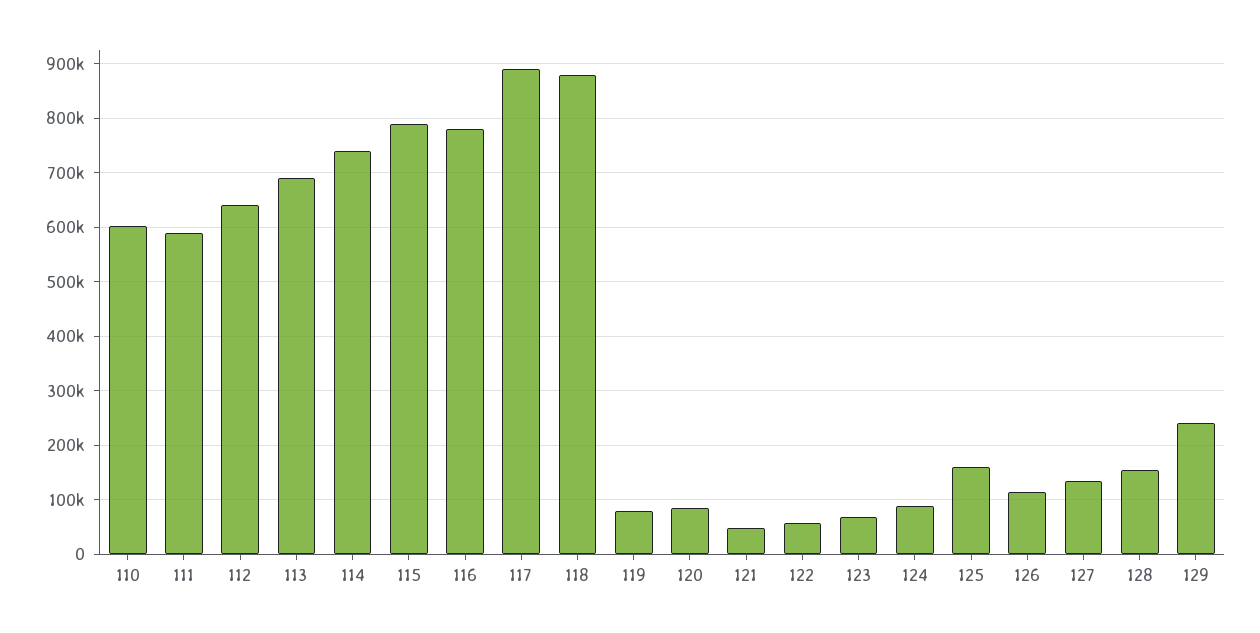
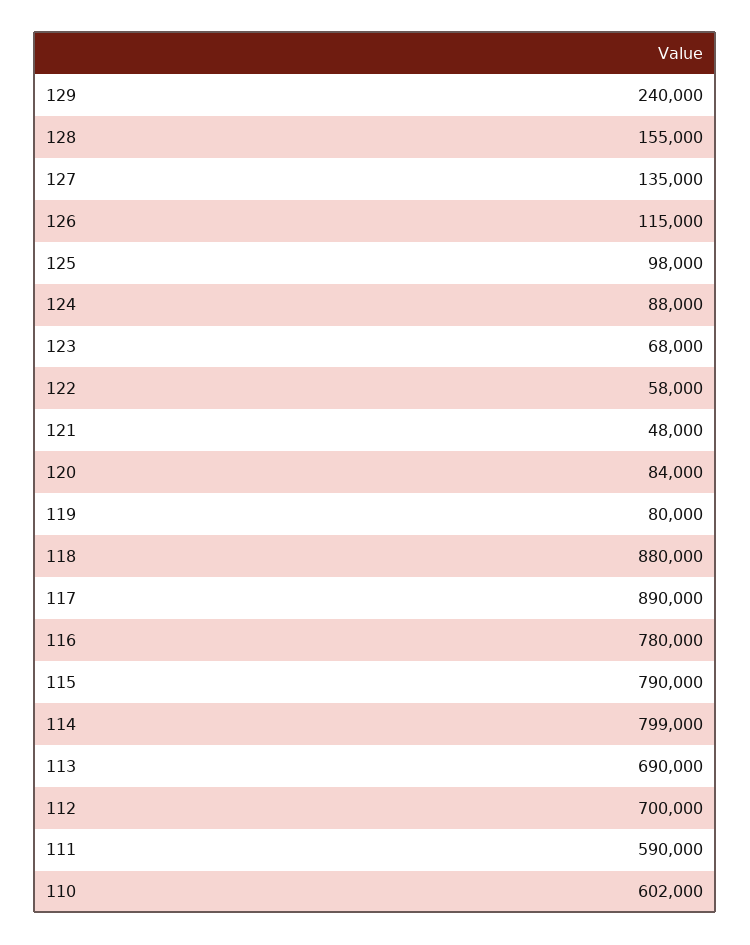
  {
    "110": 602000,
    "111": 590000,
-   "112": 640000,
+   "112": 700000,
    "113": 690000,
-   "114": 740000,
+   "114": 799000,
    "115": 790000,
    "116": 780000,
    "117": 890000,
    "118": 880000,
    "119": 80000,
    "120": 84000,
    "121": 48000,
    "122": 58000,
    "123": 68000,
    "124": 88000,
-   "125": 160000,
+   "125": 98000,
    "126": 115000,
    "127": 135000,
    "128": 155000,
    "129": 240000
  }

